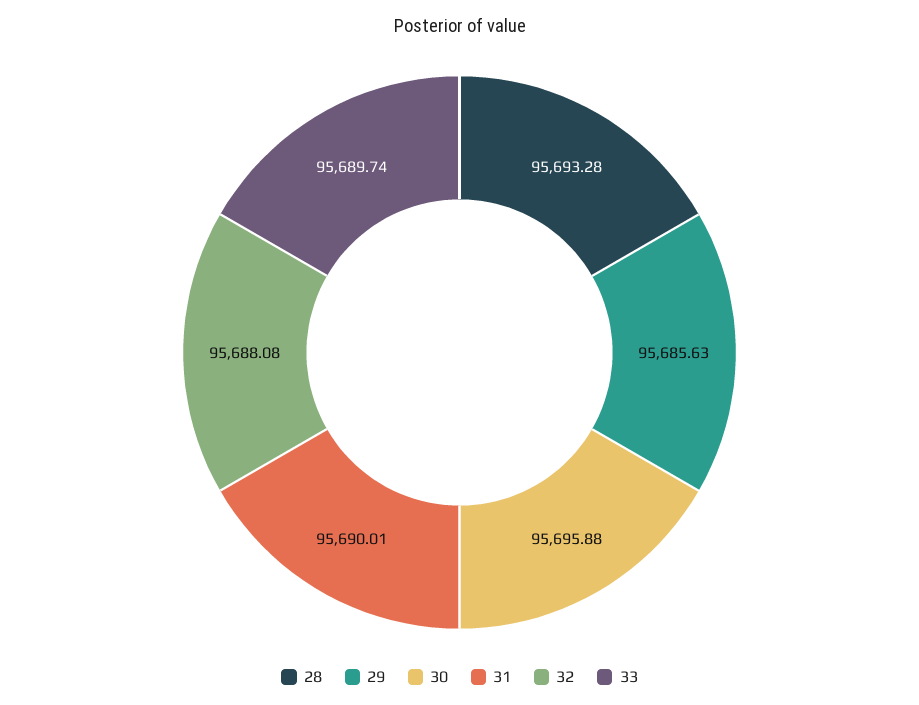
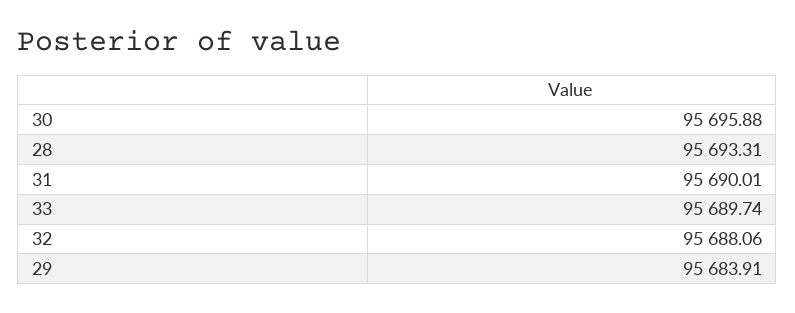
  {
-   "28": 95693.28,
+   "28": 95693.31,
-   "29": 95685.63,
+   "29": 95683.91,
    "30": 95695.88,
    "31": 95690.01,
-   "32": 95688.08,
+   "32": 95688.06,
    "33": 95689.74
  }

